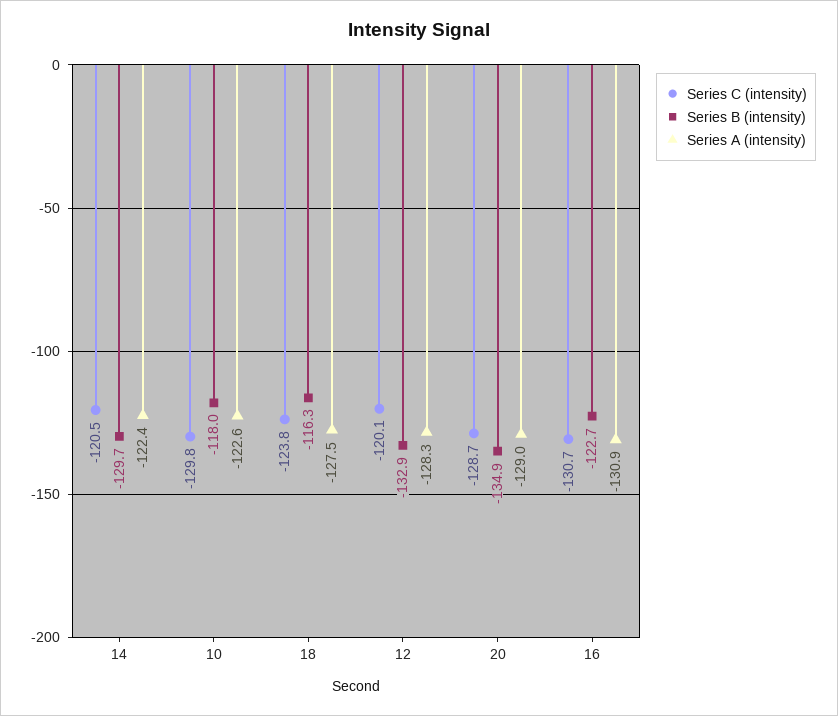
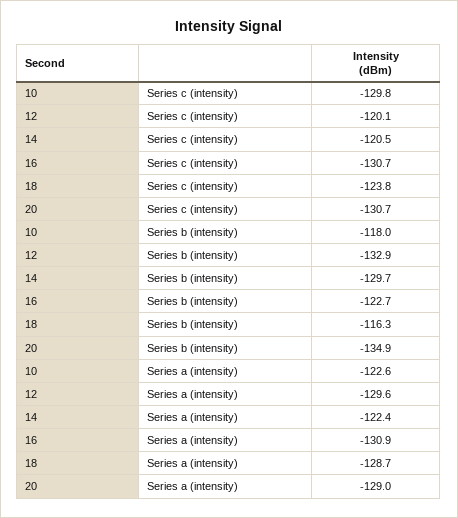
  {
    "Series C (intensity)": {
      "14": -120.5,
      "10": -129.8,
      "18": -123.8,
      "12": -120.1,
-     "20": -128.7,
+     "20": -130.7,
      "16": -130.7
    },
    "Series B (intensity)": {
      "14": -129.7,
      "10": -118,
      "18": -116.3,
      "12": -132.9,
      "20": -134.9,
      "16": -122.7
    },
    "Series A (intensity)": {
      "14": -122.4,
      "10": -122.6,
-     "18": -127.5,
+     "18": -128.7,
-     "12": -128.3,
+     "12": -129.6,
      "20": -129,
      "16": -130.9
    }
  }

